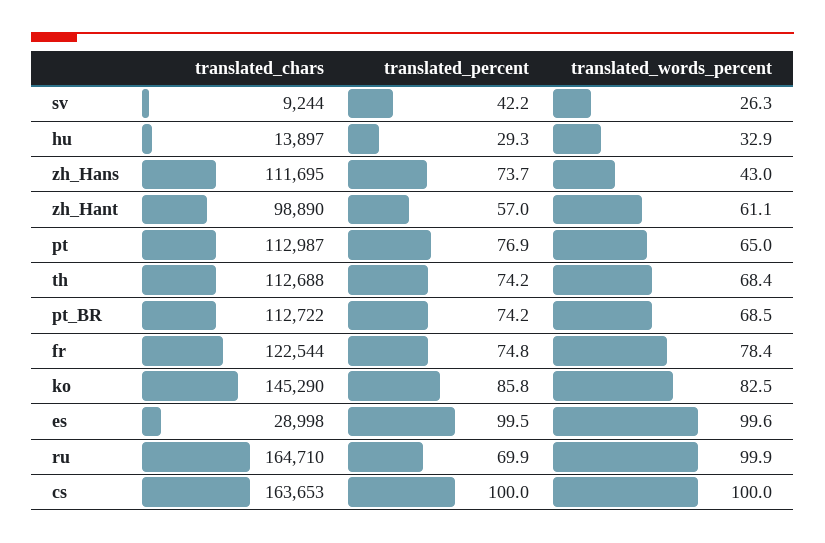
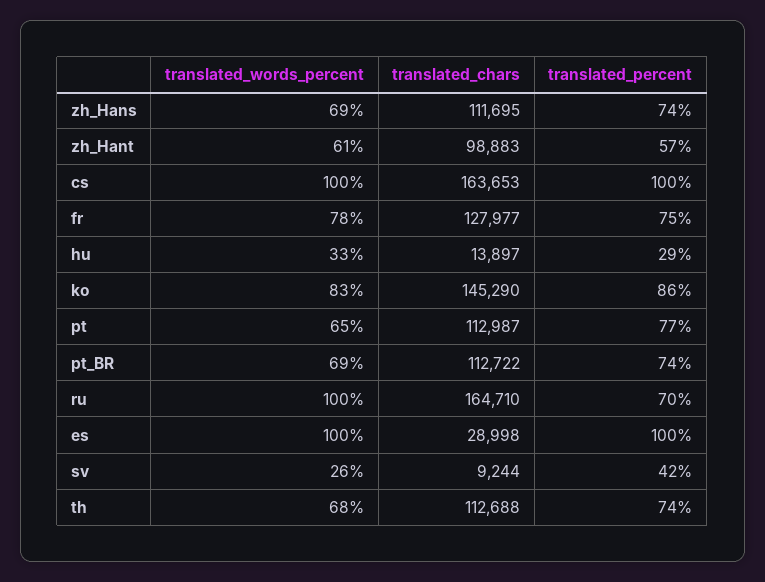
  {
    "translated_chars": {
      "sv": 9244,
      "hu": 13897,
      "zh_Hans": 111695,
-     "zh_Hant": 98890,
+     "zh_Hant": 98883,
      "pt": 112987,
      "th": 112688,
      "pt_BR": 112722,
-     "fr": 122544,
+     "fr": 127977,
      "ko": 145290,
      "es": 28998,
      "ru": 164710,
      "cs": 163653
    },
    "translated_percent": {
      "sv": 42.2,
      "hu": 29.3,
      "zh_Hans": 73.7,
      "zh_Hant": 57,
      "pt": 76.9,
      "th": 74.2,
      "pt_BR": 74.2,
      "fr": 74.8,
      "ko": 85.8,
      "es": 99.5,
      "ru": 69.9,
      "cs": 100
    },
    "translated_words_percent": {
      "sv": 26.3,
      "hu": 32.9,
-     "zh_Hans": 43,
+     "zh_Hans": 69,
      "zh_Hant": 61.1,
      "pt": 65,
      "th": 68.4,
      "pt_BR": 68.5,
      "fr": 78.4,
      "ko": 82.5,
      "es": 99.6,
      "ru": 99.9,
      "cs": 100
    }
  }

